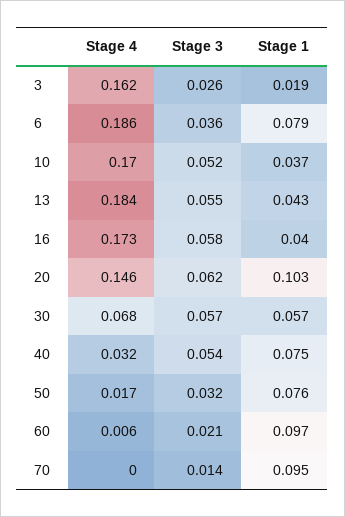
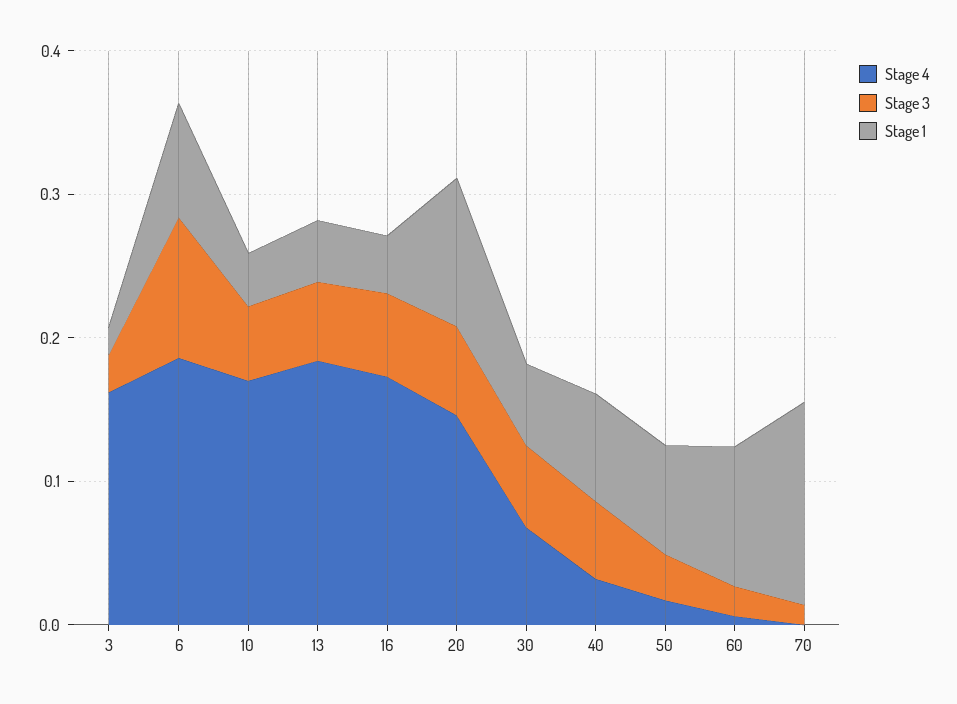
  {
    "Stage 4": {
      "3": 0.162,
      "6": 0.186,
      "10": 0.17,
      "13": 0.184,
      "16": 0.173,
      "20": 0.146,
      "30": 0.068,
      "40": 0.032,
      "50": 0.017,
      "60": 0.006,
      "70": 0
    },
    "Stage 3": {
      "3": 0.026,
-     "6": 0.036,
+     "6": 0.1,
      "10": 0.052,
      "13": 0.055,
      "16": 0.058,
      "20": 0.062,
      "30": 0.057,
      "40": 0.054,
      "50": 0.032,
      "60": 0.021,
      "70": 0.014
    },
    "Stage 1": {
      "3": 0.019,
      "6": 0.079,
      "10": 0.037,
      "13": 0.043,
      "16": 0.04,
      "20": 0.103,
      "30": 0.057,
      "40": 0.075,
      "50": 0.076,
      "60": 0.097,
-     "70": 0.095
+     "70": 0.14
    }
  }

